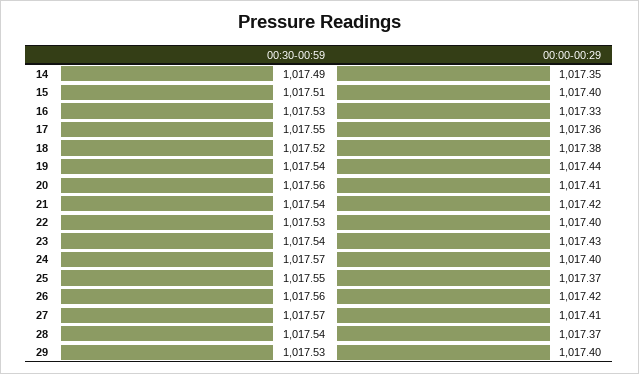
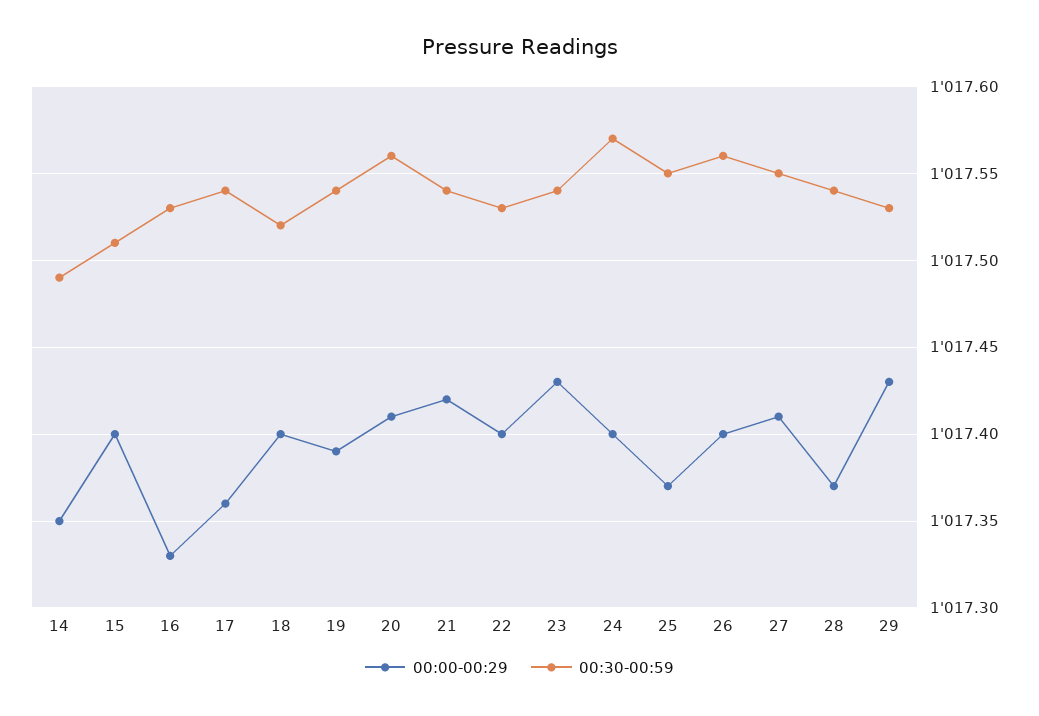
  {
    "00:30-00:59": {
      "14": 1017.49,
      "15": 1017.51,
      "16": 1017.53,
-     "17": 1017.55,
+     "17": 1017.54,
      "18": 1017.52,
      "19": 1017.54,
      "20": 1017.56,
      "21": 1017.54,
      "22": 1017.53,
      "23": 1017.54,
      "24": 1017.57,
      "25": 1017.55,
      "26": 1017.56,
-     "27": 1017.57,
+     "27": 1017.55,
      "28": 1017.54,
      "29": 1017.53
    },
    "00:00-00:29": {
      "14": 1017.35,
      "15": 1017.4,
      "16": 1017.33,
      "17": 1017.36,
-     "18": 1017.38,
+     "18": 1017.4,
-     "19": 1017.44,
+     "19": 1017.39,
      "20": 1017.41,
      "21": 1017.42,
      "22": 1017.4,
      "23": 1017.43,
      "24": 1017.4,
      "25": 1017.37,
-     "26": 1017.42,
+     "26": 1017.4,
      "27": 1017.41,
      "28": 1017.37,
-     "29": 1017.4
+     "29": 1017.43
    }
  }

